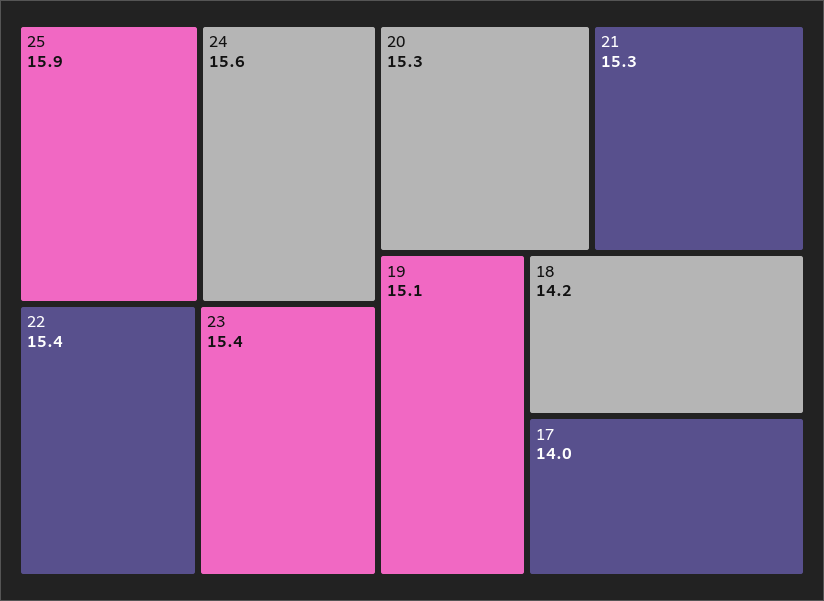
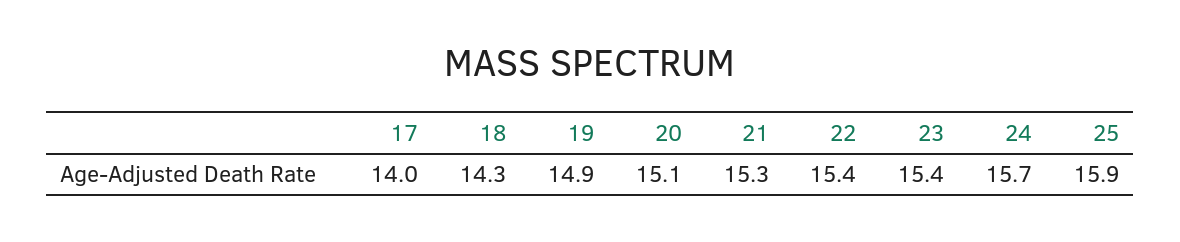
  {
    "25": 15.9,
-   "24": 15.6,
+   "24": 15.7,
    "22": 15.4,
    "23": 15.4,
-   "20": 15.3,
+   "20": 15.1,
    "21": 15.3,
-   "19": 15.1,
+   "19": 14.9,
-   "18": 14.2,
+   "18": 14.3,
    "17": 14
  }

